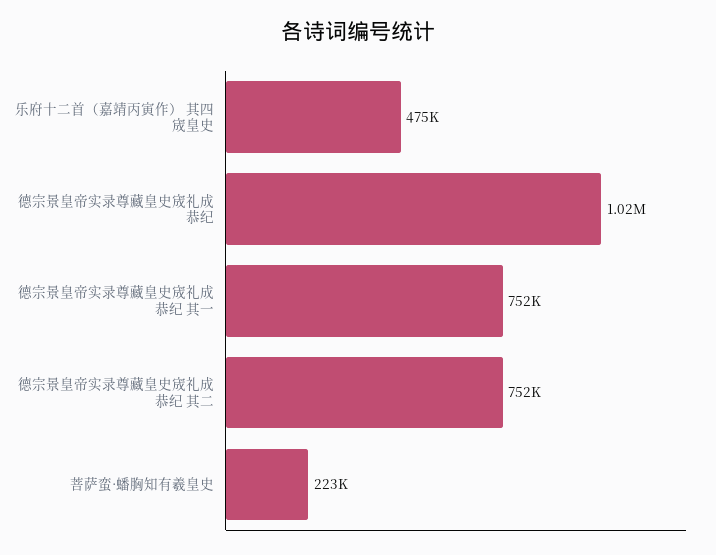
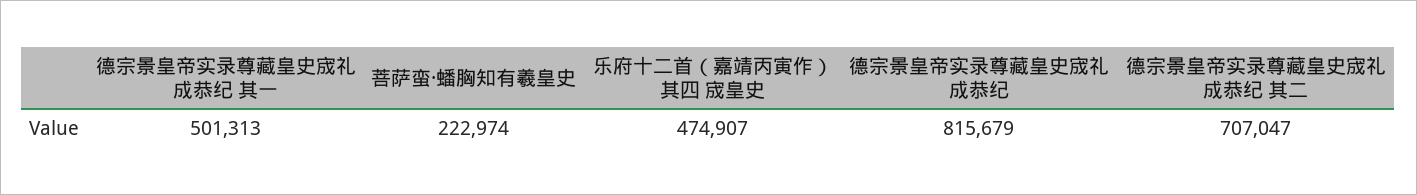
  {
    "乐府十二首（嘉靖丙寅作） 其四 宬皇史": 474907,
-   "德宗景皇帝实录尊藏皇史宬礼成恭纪": 1020000,
+   "德宗景皇帝实录尊藏皇史宬礼成恭纪": 815679,
-   "德宗景皇帝实录尊藏皇史宬礼成恭纪 其一": 752000,
+   "德宗景皇帝实录尊藏皇史宬礼成恭纪 其一": 501313,
-   "德宗景皇帝实录尊藏皇史宬礼成恭纪 其二": 752000,
+   "德宗景皇帝实录尊藏皇史宬礼成恭纪 其二": 707047,
    "菩萨蛮·蟠胸知有羲皇史": 222974
  }

